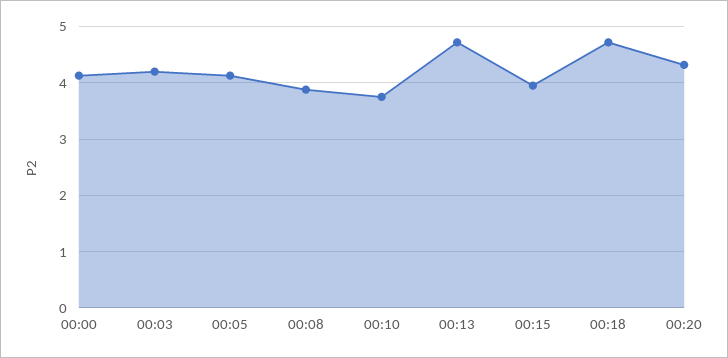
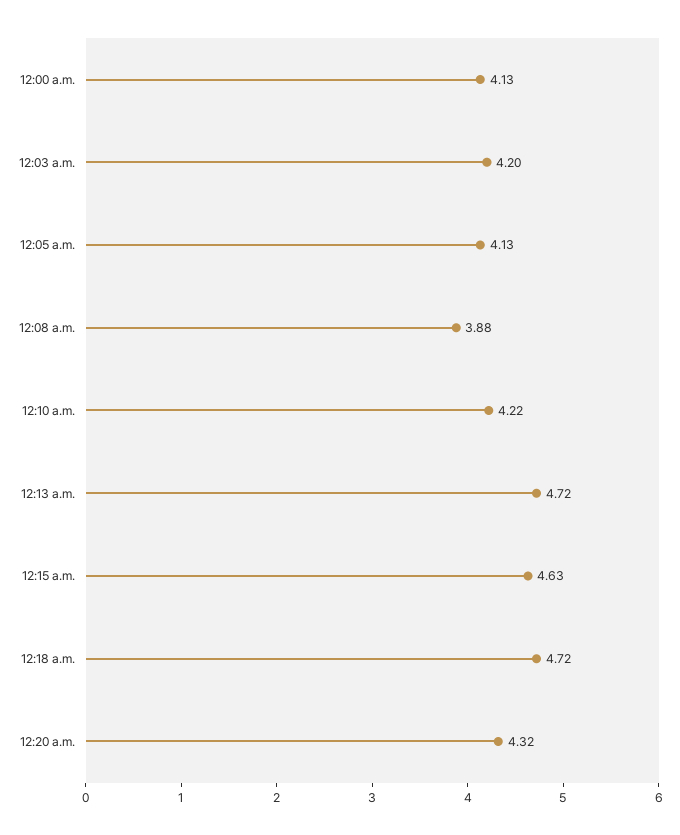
  {
    "00:00": 4.13,
    "00:03": 4.2,
    "00:05": 4.13,
    "00:08": 3.88,
-   "00:10": 3.8,
+   "00:10": 4.22,
    "00:13": 4.72,
-   "00:15": 4,
+   "00:15": 4.63,
    "00:18": 4.72,
    "00:20": 4.32
  }

